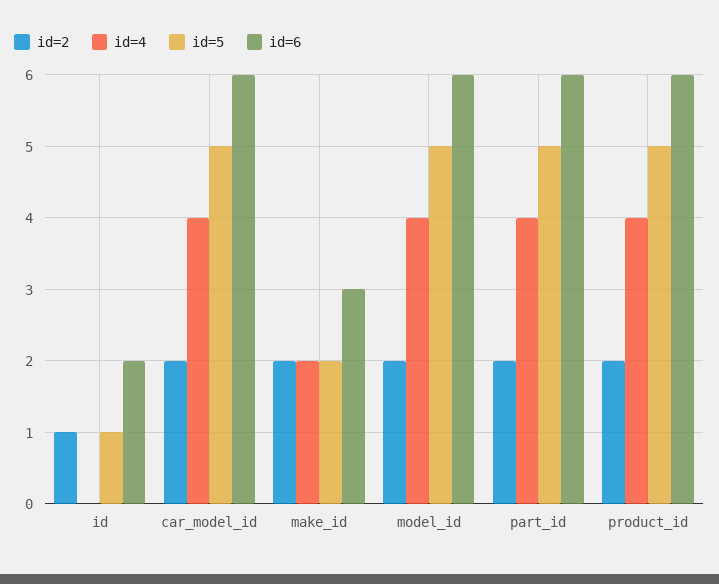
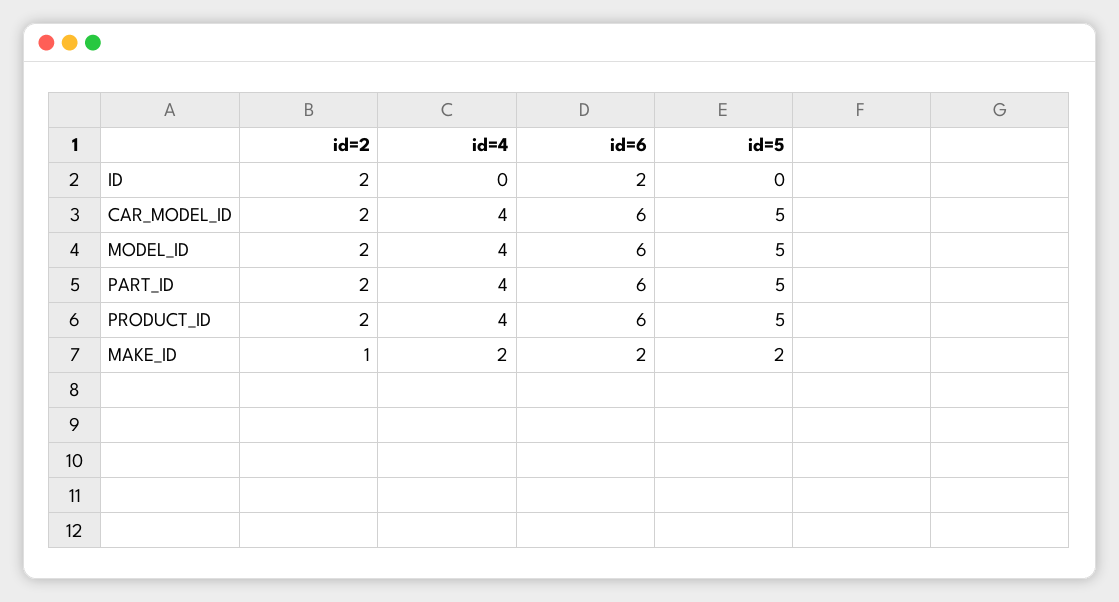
  {
    "id=2": {
-     "id": 1,
+     "id": 2,
      "car_model_id": 2,
-     "make_id": 2,
+     "make_id": 1,
      "model_id": 2,
      "part_id": 2,
      "product_id": 2
    },
    "id=4": {
      "id": 0,
      "car_model_id": 4,
      "make_id": 2,
      "model_id": 4,
      "part_id": 4,
      "product_id": 4
    },
    "id=5": {
-     "id": 1,
+     "id": 0,
      "car_model_id": 5,
      "make_id": 2,
      "model_id": 5,
      "part_id": 5,
      "product_id": 5
    },
    "id=6": {
      "id": 2,
      "car_model_id": 6,
-     "make_id": 3,
+     "make_id": 2,
      "model_id": 6,
      "part_id": 6,
      "product_id": 6
    }
  }

